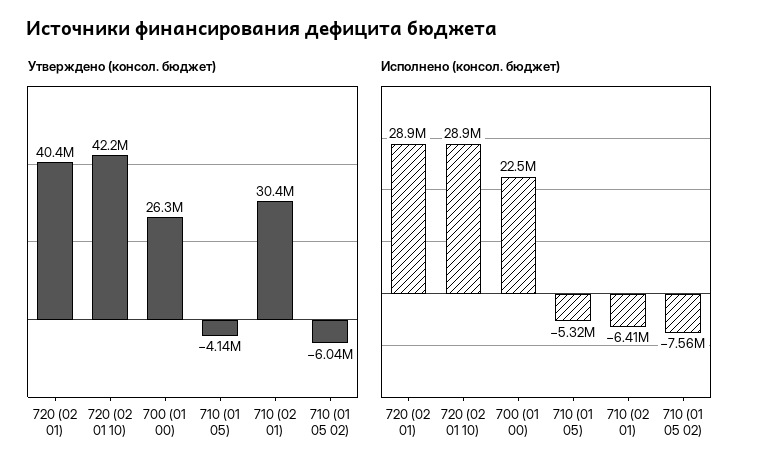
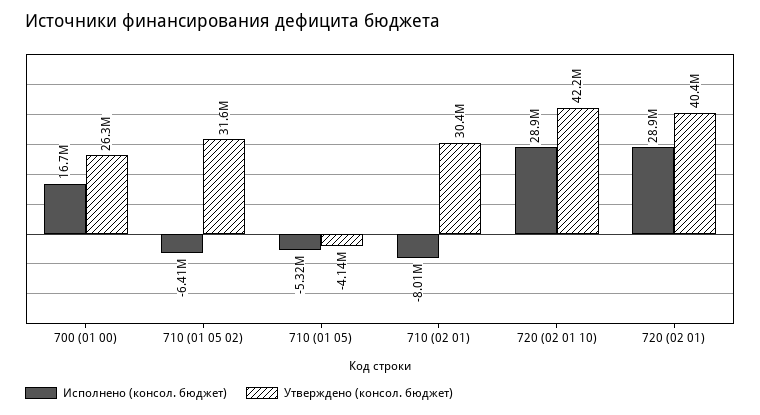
  {
    "Утверждено (консол. бюджет)": {
      "720 (02 01)": 40400000,
      "720 (02 01 10)": 42200000,
      "700 (01 00)": 26300000,
      "710 (01 05)": -4140000,
      "710 (02 01)": 30400000,
-     "710 (01 05 02)": -6040000
+     "710 (01 05 02)": 31600000
    },
    "Исполнено (консол. бюджет)": {
      "720 (02 01)": 28900000,
      "720 (02 01 10)": 28900000,
-     "700 (01 00)": 22500000,
+     "700 (01 00)": 16700000,
      "710 (01 05)": -5320000,
-     "710 (02 01)": -6410000,
+     "710 (02 01)": -8010000,
-     "710 (01 05 02)": -7560000
+     "710 (01 05 02)": -6410000
    }
  }

